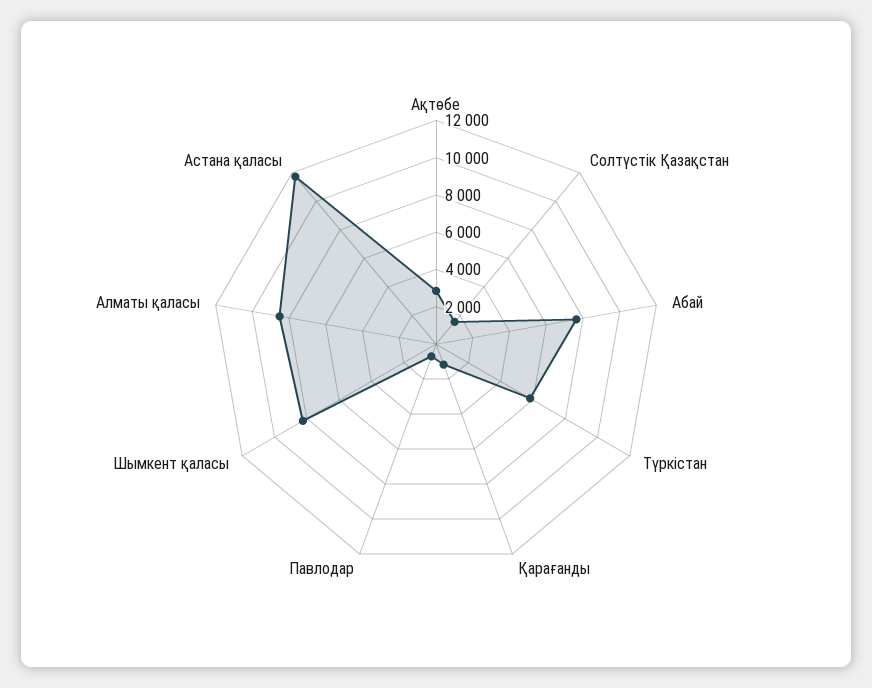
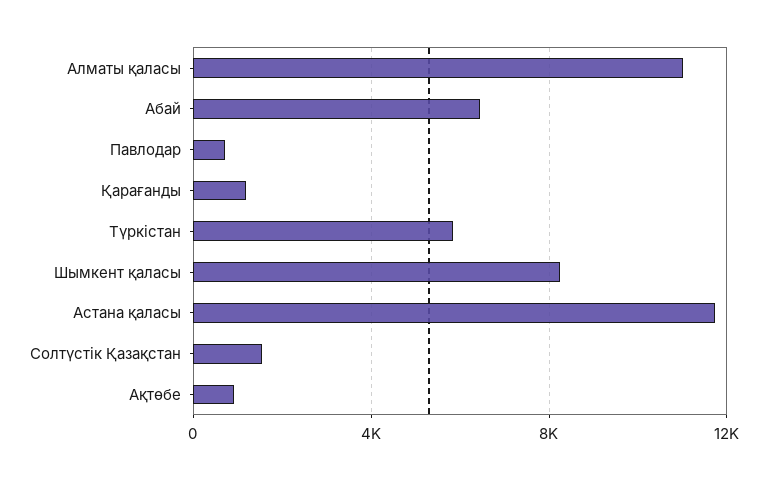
  {
-   "Ақтөбе": 3000,
+   "Ақтөбе": 1000,
    "Солтүстік Қазақстан": 1500,
-   "Абай": 7500,
+   "Абай": 6500,
    "Түркістан": 6000,
    "Қарағанды": 1000,
    "Павлодар": 500,
    "Шымкент қаласы": 8500,
-   "Алматы қаласы": 8500,
+   "Алматы қаласы": 11000,
    "Астана қаласы": 11500
  }

